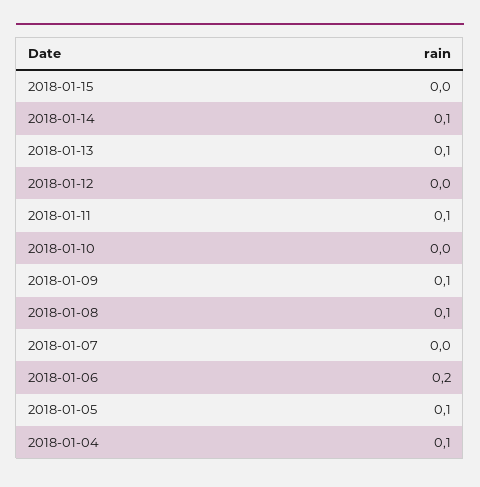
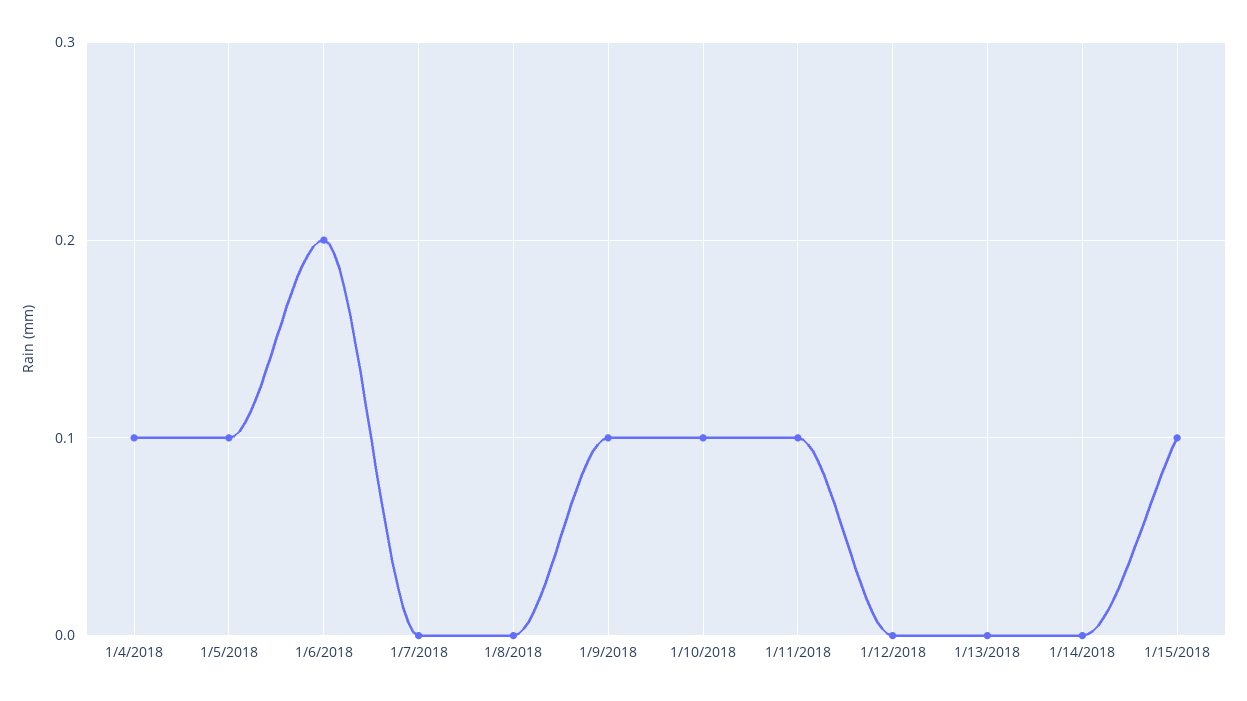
  {
-   "2018-01-15": 0,
+   "2018-01-15": 0.1,
-   "2018-01-14": 0.1,
+   "2018-01-14": 0,
-   "2018-01-13": 0.1,
+   "2018-01-13": 0,
    "2018-01-12": 0,
    "2018-01-11": 0.1,
-   "2018-01-10": 0,
+   "2018-01-10": 0.1,
    "2018-01-09": 0.1,
-   "2018-01-08": 0.1,
+   "2018-01-08": 0,
    "2018-01-07": 0,
    "2018-01-06": 0.2,
    "2018-01-05": 0.1,
    "2018-01-04": 0.1
  }

